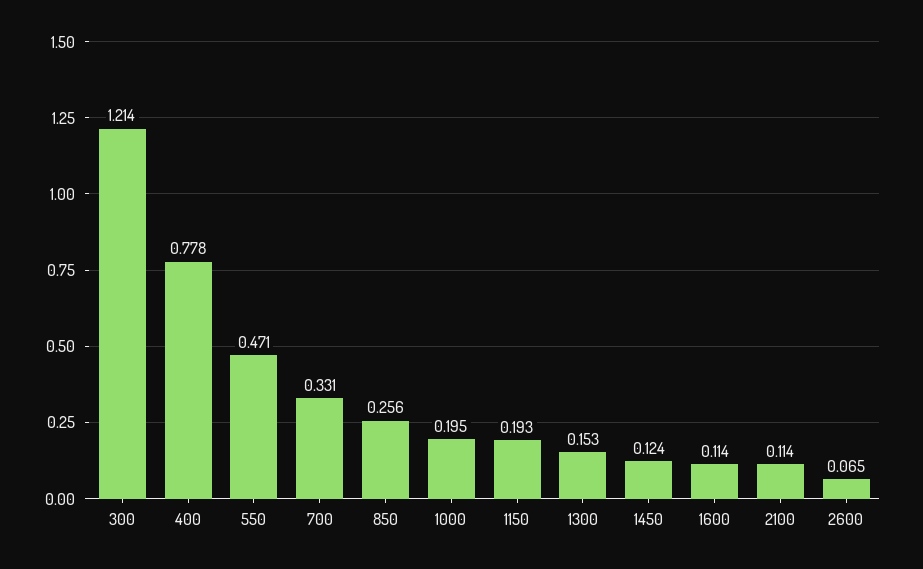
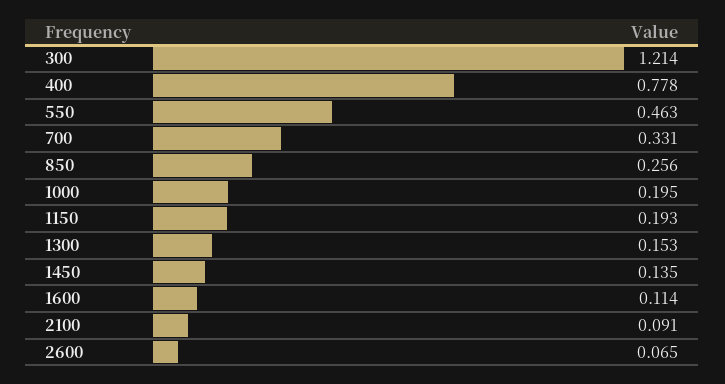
  {
    "300": 1.214,
    "400": 0.778,
-   "550": 0.471,
+   "550": 0.463,
    "700": 0.331,
    "850": 0.256,
    "1000": 0.195,
    "1150": 0.193,
    "1300": 0.153,
-   "1450": 0.124,
+   "1450": 0.135,
    "1600": 0.114,
-   "2100": 0.114,
+   "2100": 0.091,
    "2600": 0.065
  }

